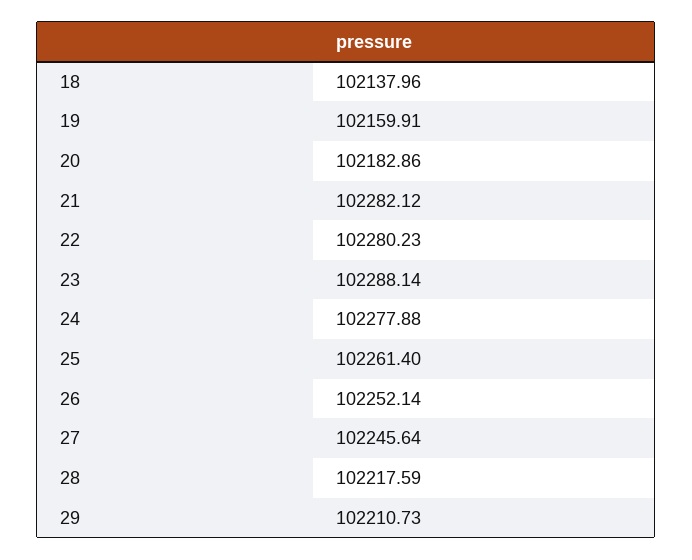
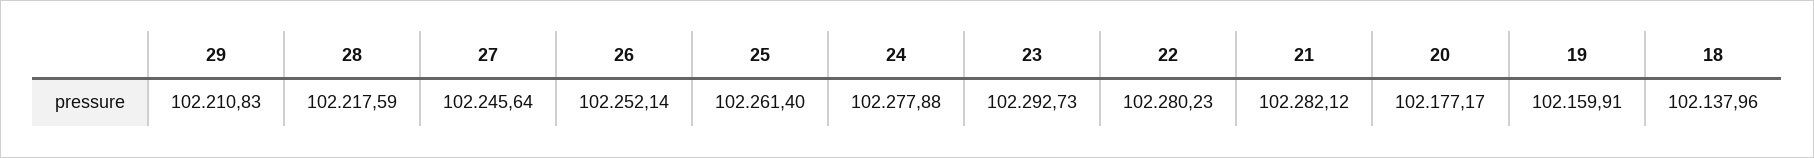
  {
    "18": 102137.96,
    "19": 102159.91,
-   "20": 102182.86,
+   "20": 102177.17,
    "21": 102282.12,
    "22": 102280.23,
-   "23": 102288.14,
+   "23": 102292.73,
    "24": 102277.88,
    "25": 102261.4,
    "26": 102252.14,
    "27": 102245.64,
    "28": 102217.59,
-   "29": 102210.73
+   "29": 102210.83
  }

